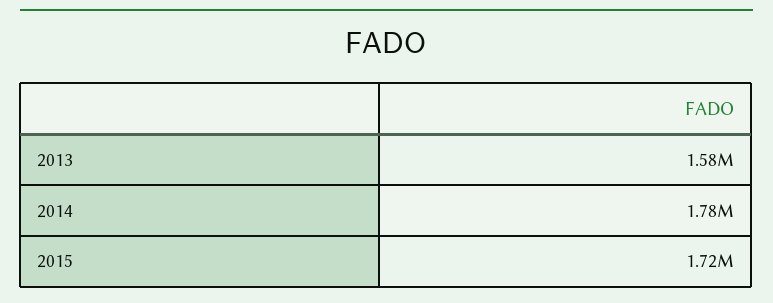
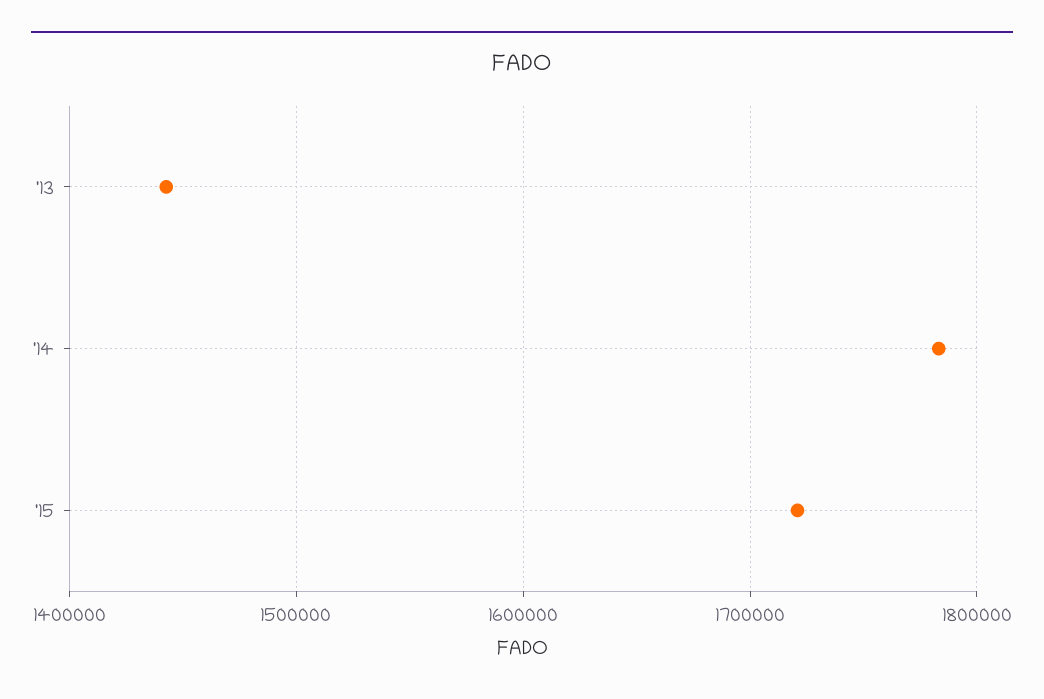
  {
-   "2013": 1580000,
+   "2013": 1440000,
    "2014": 1780000,
    "2015": 1720000
  }

